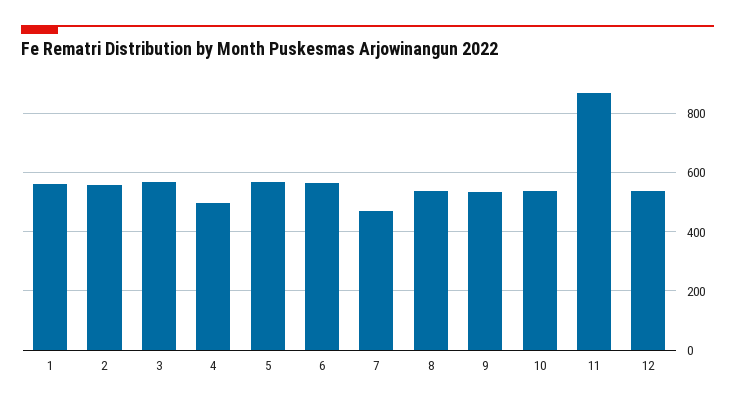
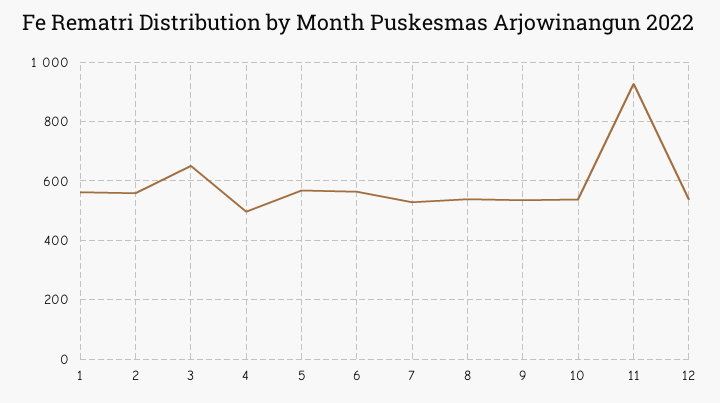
  {
    "1": 550,
    "2": 550,
-   "3": 575,
+   "3": 650,
    "4": 500,
    "5": 575,
    "6": 575,
-   "7": 475,
+   "7": 525,
    "8": 550,
    "9": 525,
    "10": 550,
-   "11": 875,
+   "11": 925,
    "12": 525
  }

